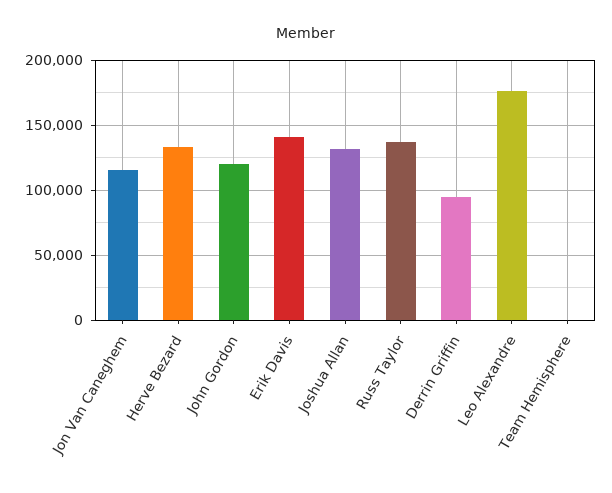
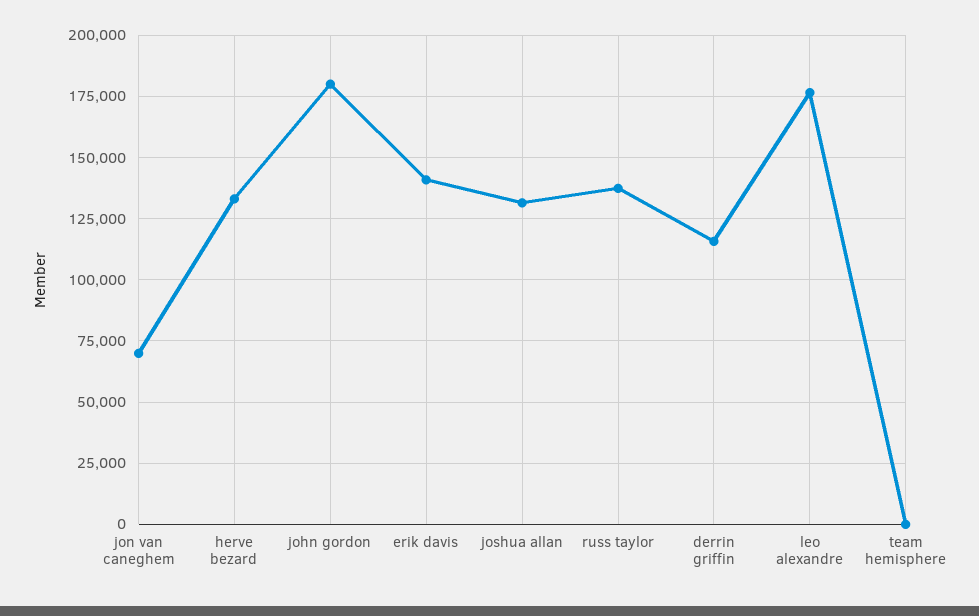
  {
-   "Jon Van Caneghem": 115000,
+   "Jon Van Caneghem": 70000,
    "Herve Bezard": 132500,
-   "John Gordon": 120000,
+   "John Gordon": 180000,
    "Erik Davis": 140000,
    "Joshua Allan": 132500,
    "Russ Taylor": 137500,
-   "Derrin Griffin": 95000,
+   "Derrin Griffin": 115000,
    "Leo Alexandre": 177500,
    "Team Hemisphere": 0
  }

